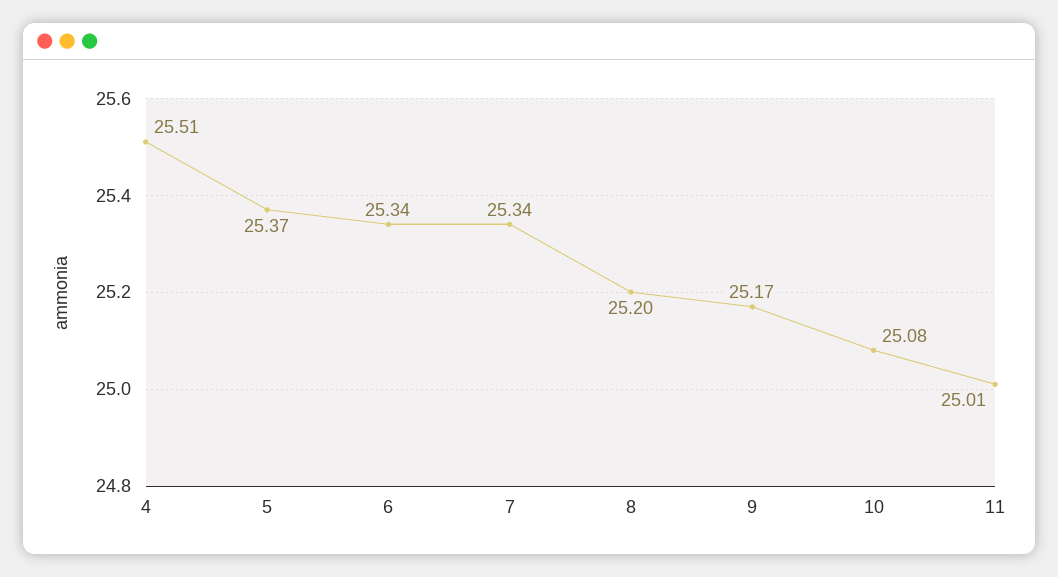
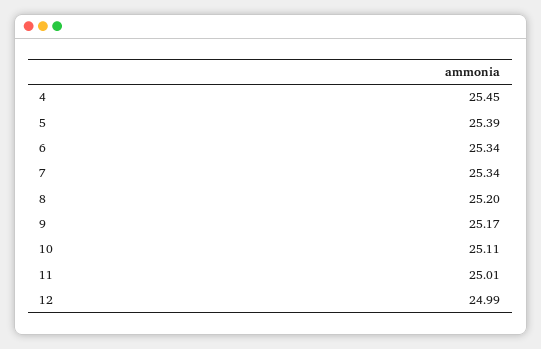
  {
-   "4": 25.51,
+   "4": 25.45,
-   "5": 25.37,
+   "5": 25.39,
    "6": 25.34,
    "7": 25.34,
    "8": 25.2,
    "9": 25.17,
-   "10": 25.08,
+   "10": 25.11,
-   "11": 25.01
+   "11": 25.01,
+   "12": 24.99
  }

